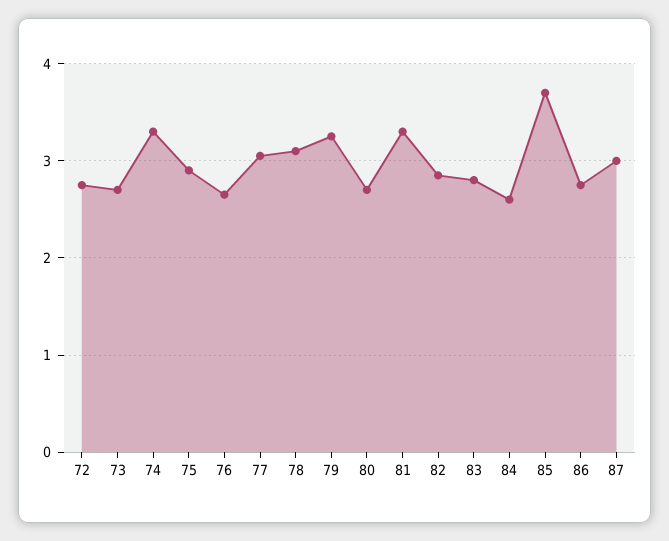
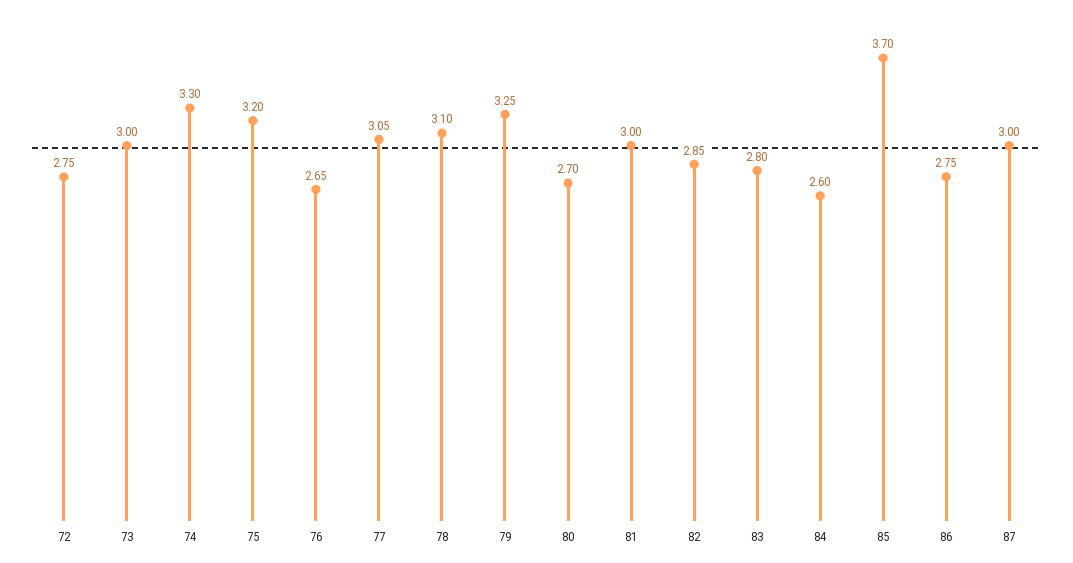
  {
    "72": 2.75,
-   "73": 2.7,
+   "73": 3,
    "74": 3.3,
-   "75": 2.9,
+   "75": 3.2,
    "76": 2.65,
    "77": 3.05,
    "78": 3.1,
    "79": 3.25,
    "80": 2.7,
-   "81": 3.3,
+   "81": 3,
    "82": 2.85,
    "83": 2.8,
    "84": 2.6,
    "85": 3.7,
    "86": 2.75,
    "87": 3
  }

